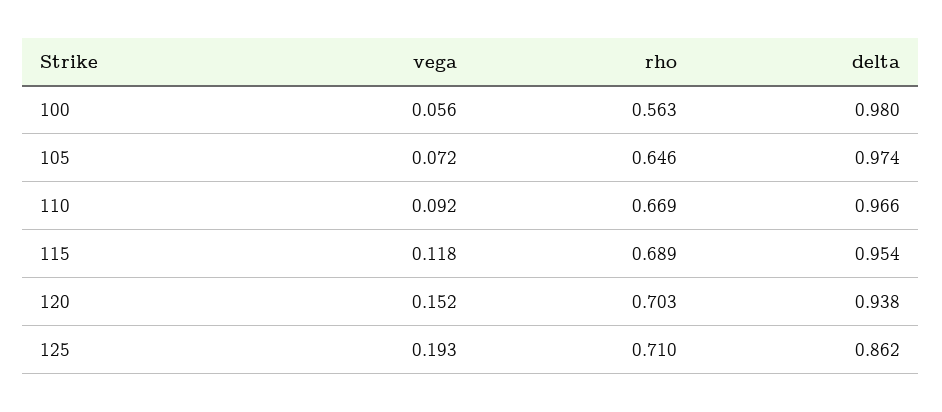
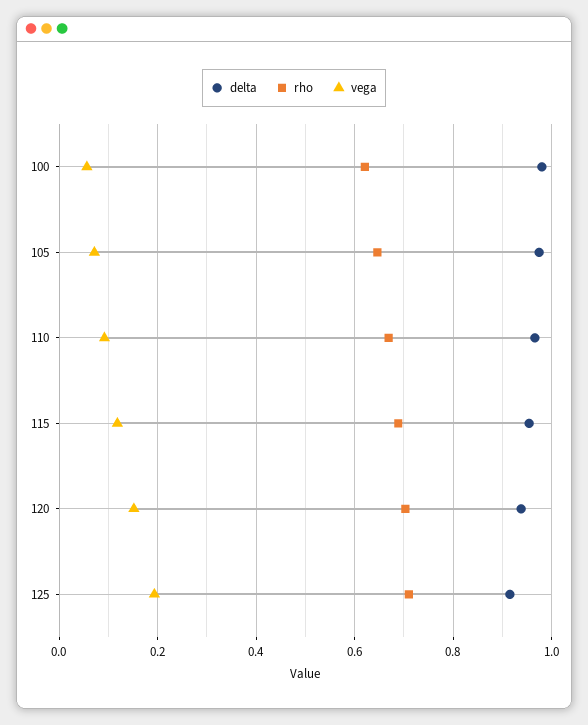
  {
    "vega": {
      "100": 0.056,
      "105": 0.072,
      "110": 0.092,
      "115": 0.118,
      "120": 0.152,
      "125": 0.193
    },
    "rho": {
-     "100": 0.563,
+     "100": 0.62,
      "105": 0.646,
      "110": 0.669,
      "115": 0.689,
      "120": 0.703,
      "125": 0.71
    },
    "delta": {
      "100": 0.98,
      "105": 0.974,
      "110": 0.966,
      "115": 0.954,
      "120": 0.938,
-     "125": 0.862
+     "125": 0.92
    }
  }

